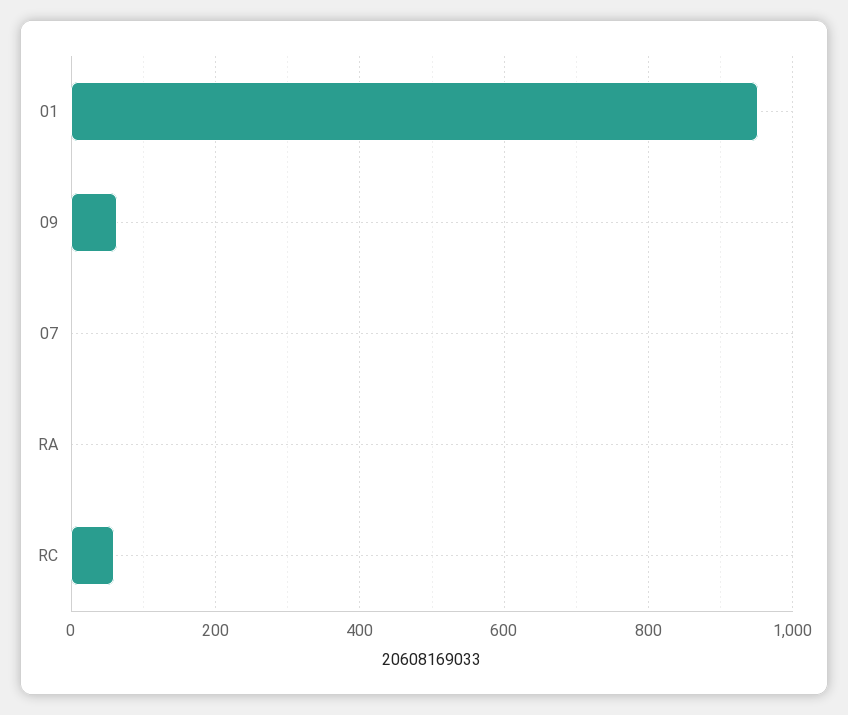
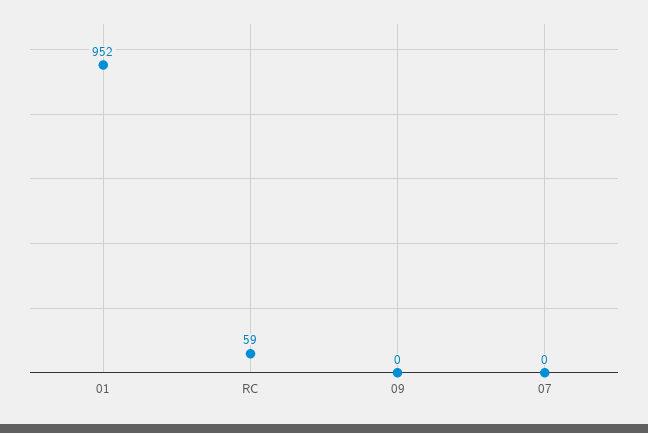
  {
    "01": 952,
-   "09": 60,
+   "09": 0,
    "07": 0,
-   "RA": 0,
    "RC": 59
  }

